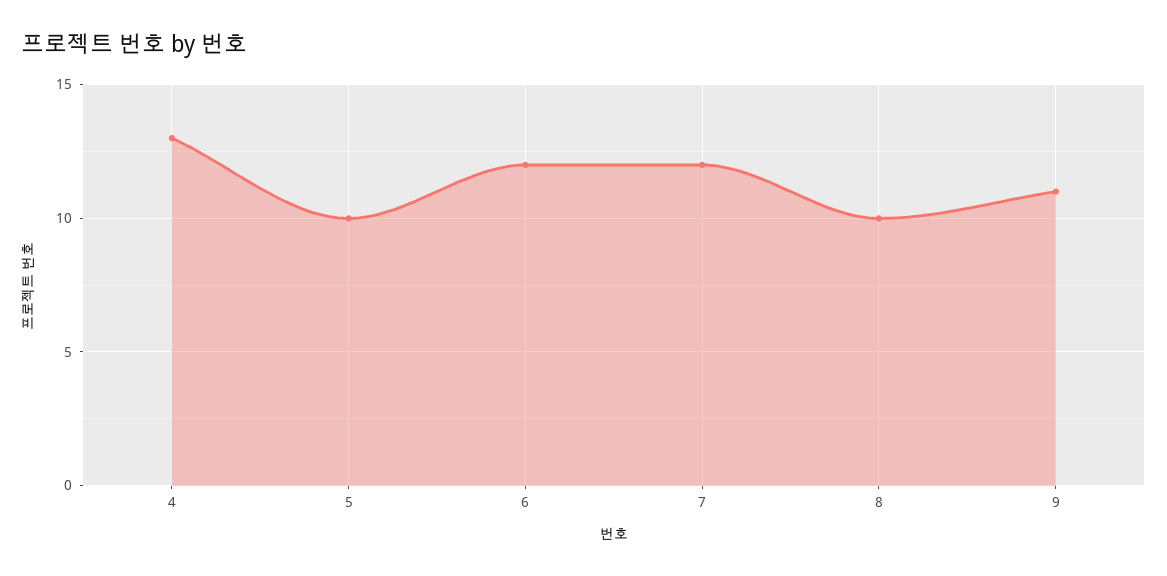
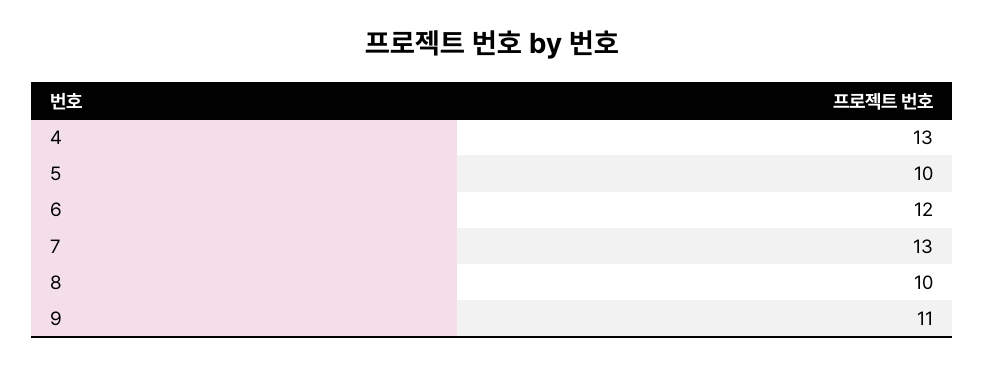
  {
    "4": 13,
    "5": 10,
    "6": 12,
-   "7": 12,
+   "7": 13,
    "8": 10,
    "9": 11
  }

